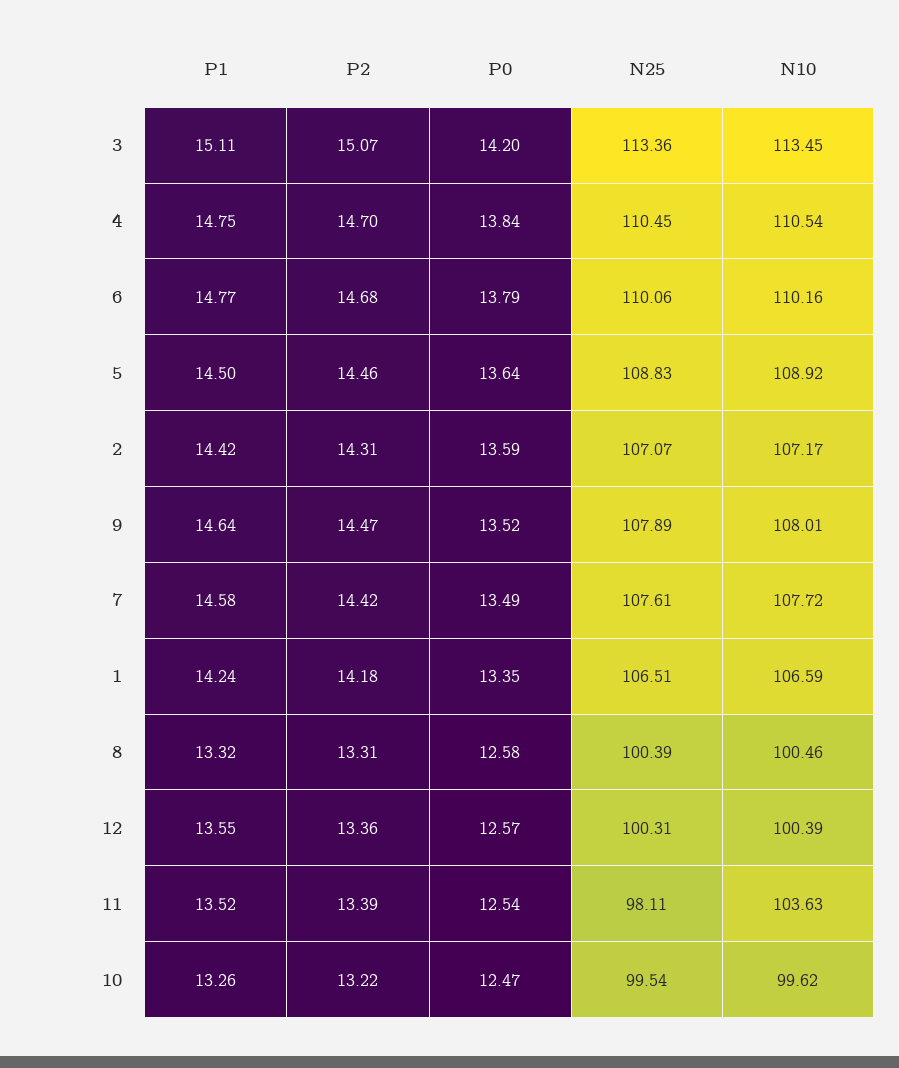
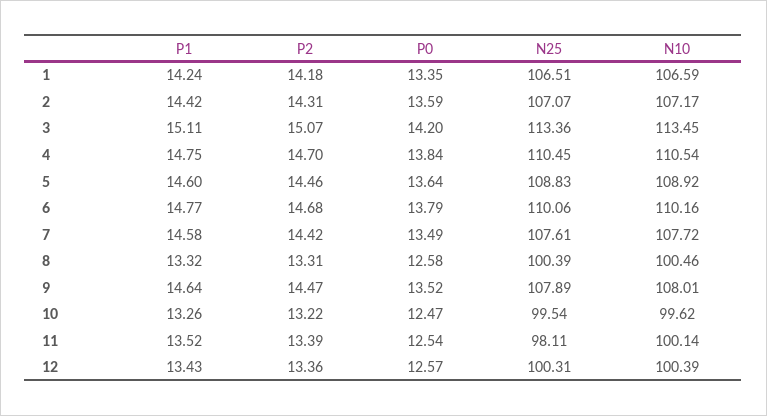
  {
    "P1": {
      "3": 15.11,
      "4": 14.75,
      "6": 14.77,
-     "5": 14.5,
+     "5": 14.6,
      "2": 14.42,
      "9": 14.64,
      "7": 14.58,
      "1": 14.24,
      "8": 13.32,
-     "12": 13.55,
+     "12": 13.43,
      "11": 13.52,
      "10": 13.26
    },
    "P2": {
      "3": 15.07,
      "4": 14.7,
      "6": 14.68,
      "5": 14.46,
      "2": 14.31,
      "9": 14.47,
      "7": 14.42,
      "1": 14.18,
      "8": 13.31,
      "12": 13.36,
      "11": 13.39,
      "10": 13.22
    },
    "P0": {
      "3": 14.2,
      "4": 13.84,
      "6": 13.79,
      "5": 13.64,
      "2": 13.59,
      "9": 13.52,
      "7": 13.49,
      "1": 13.35,
      "8": 12.58,
      "12": 12.57,
      "11": 12.54,
      "10": 12.47
    },
    "N25": {
      "3": 113.36,
      "4": 110.45,
      "6": 110.06,
      "5": 108.83,
      "2": 107.07,
      "9": 107.89,
      "7": 107.61,
      "1": 106.51,
      "8": 100.39,
      "12": 100.31,
      "11": 98.11,
      "10": 99.54
    },
    "N10": {
      "3": 113.45,
      "4": 110.54,
      "6": 110.16,
      "5": 108.92,
      "2": 107.17,
      "9": 108.01,
      "7": 107.72,
      "1": 106.59,
      "8": 100.46,
      "12": 100.39,
-     "11": 103.63,
+     "11": 100.14,
      "10": 99.62
    }
  }

